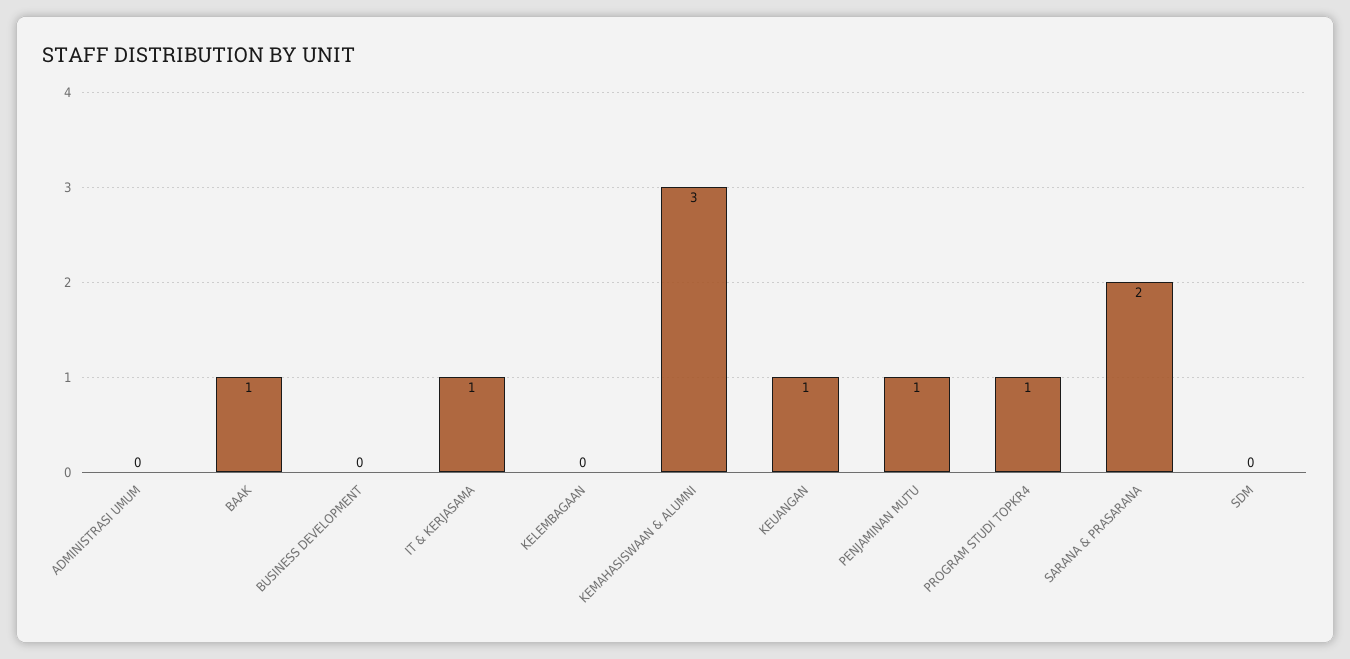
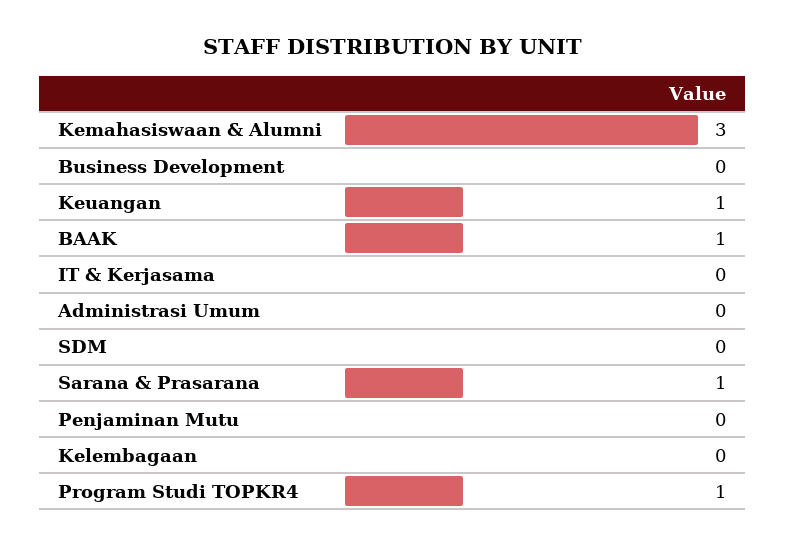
  {
    "ADMINISTRASI UMUM": 0,
    "BAAK": 1,
    "BUSINESS DEVELOPMENT": 0,
-   "IT & KERJASAMA": 1,
+   "IT & KERJASAMA": 0,
    "KELEMBAGAAN": 0,
    "KEMAHASISWAAN & ALUMNI": 3,
    "KEUANGAN": 1,
-   "PENJAMINAN MUTU": 1,
+   "PENJAMINAN MUTU": 0,
    "PROGRAM STUDI TOPKR4": 1,
-   "SARANA & PRASARANA": 2,
+   "SARANA & PRASARANA": 1,
    "SDM": 0
  }

